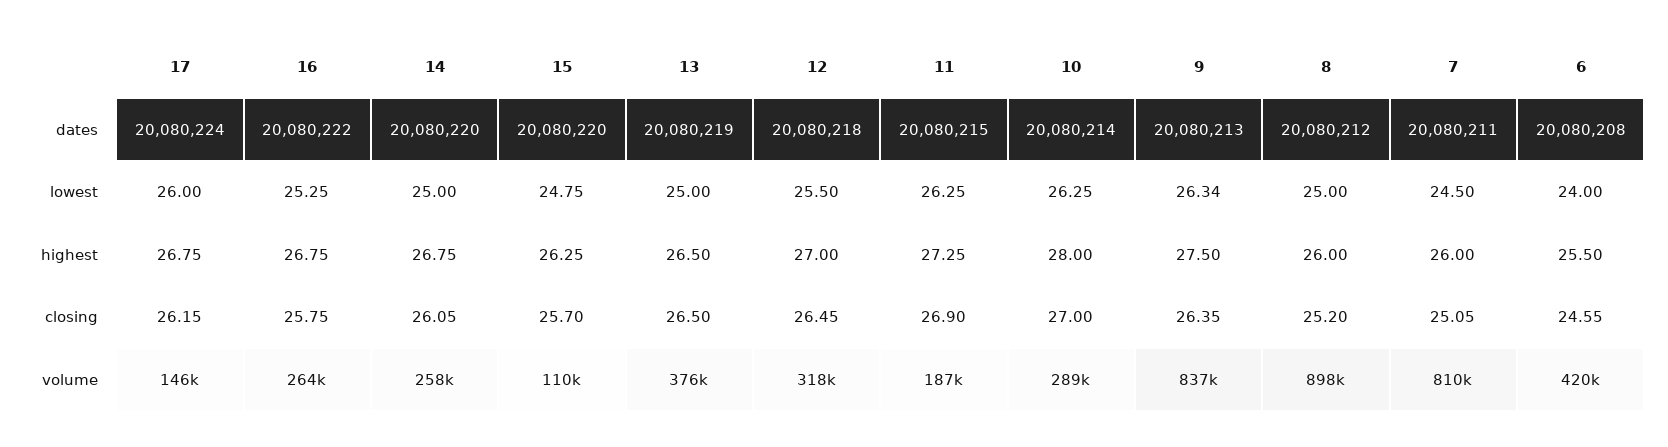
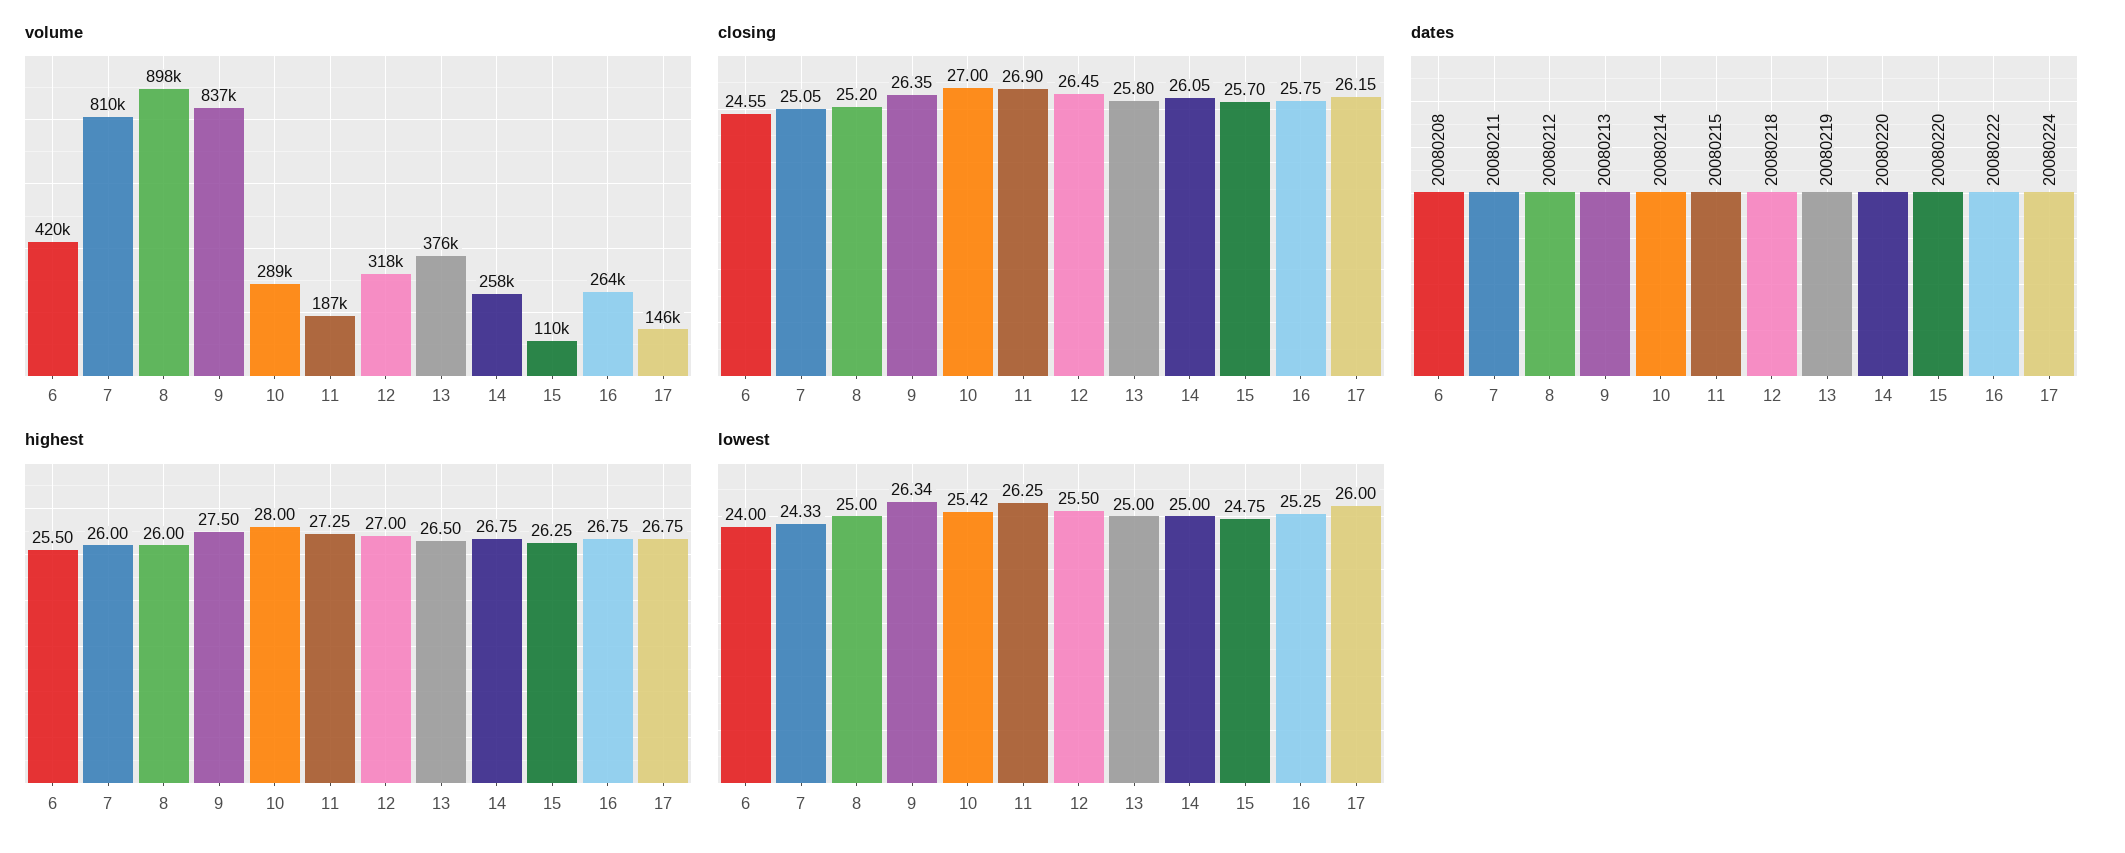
  {
    "dates": {
      "17": 20080224,
      "16": 20080222,
      "14": 20080220,
      "15": 20080220,
      "13": 20080219,
      "12": 20080218,
      "11": 20080215,
      "10": 20080214,
      "9": 20080213,
      "8": 20080212,
      "7": 20080211,
      "6": 20080208
    },
    "lowest": {
      "17": 26,
      "16": 25.25,
      "14": 25,
      "15": 24.75,
      "13": 25,
      "12": 25.5,
      "11": 26.25,
-     "10": 26.25,
+     "10": 25.42,
      "9": 26.34,
      "8": 25,
-     "7": 24.5,
+     "7": 24.33,
      "6": 24
    },
    "highest": {
      "17": 26.75,
      "16": 26.75,
      "14": 26.75,
      "15": 26.25,
      "13": 26.5,
      "12": 27,
      "11": 27.25,
      "10": 28,
      "9": 27.5,
      "8": 26,
      "7": 26,
      "6": 25.5
    },
    "closing": {
      "17": 26.15,
      "16": 25.75,
      "14": 26.05,
      "15": 25.7,
-     "13": 26.5,
+     "13": 25.8,
      "12": 26.45,
      "11": 26.9,
      "10": 27,
      "9": 26.35,
      "8": 25.2,
      "7": 25.05,
      "6": 24.55
    },
    "volume": {
      "17": 146000,
      "16": 264000,
      "14": 258000,
      "15": 110000,
      "13": 376000,
      "12": 318000,
      "11": 187000,
      "10": 289000,
      "9": 837000,
      "8": 898000,
      "7": 810000,
      "6": 420000
    }
  }

